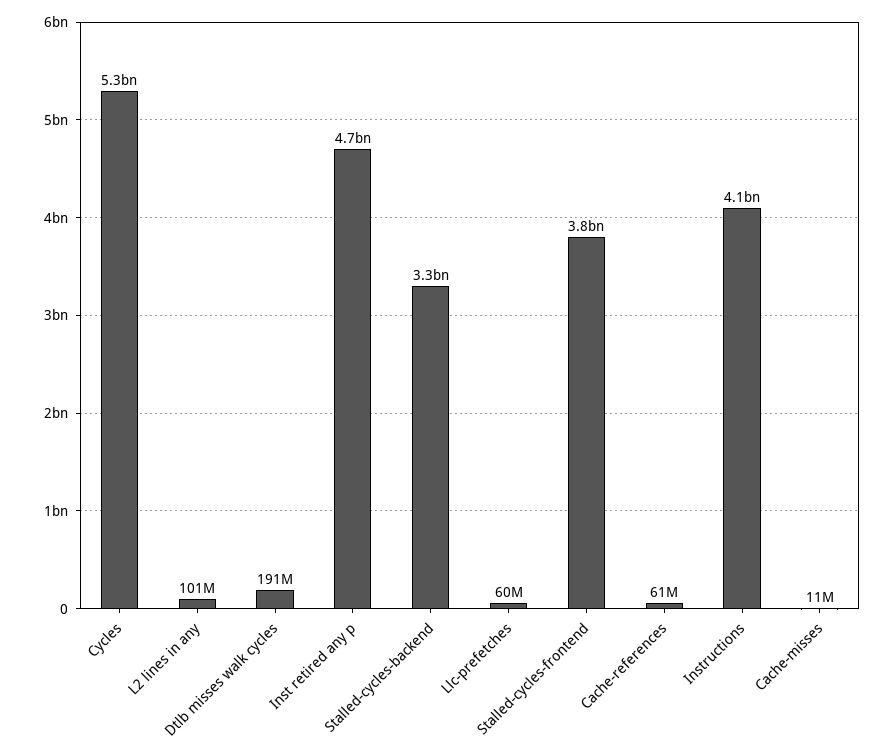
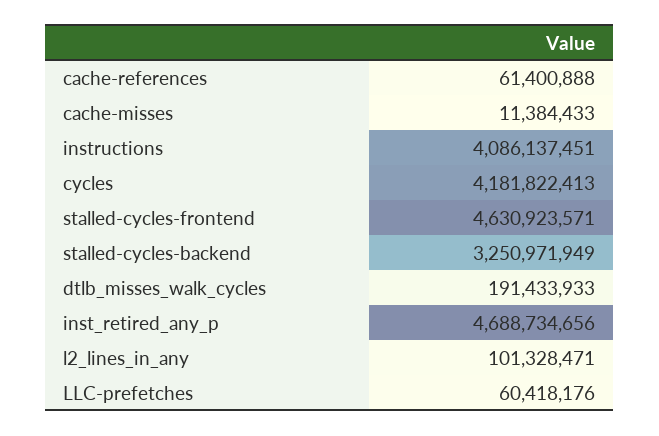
  {
-   "Cycles": 5300000000,
+   "Cycles": 4181822413,
    "L2 lines in any": 101328471,
    "Dtlb misses walk cycles": 191433933,
    "Inst retired any p": 4688734656,
    "Stalled-cycles-backend": 3250971949,
    "Llc-prefetches": 60418176,
-   "Stalled-cycles-frontend": 3800000000,
+   "Stalled-cycles-frontend": 4630923571,
    "Cache-references": 61400888,
    "Instructions": 4086137451,
    "Cache-misses": 11384433
  }

